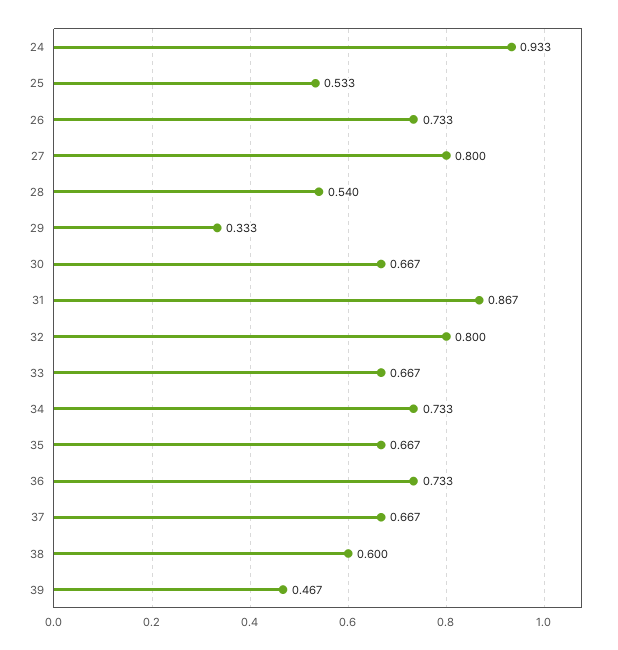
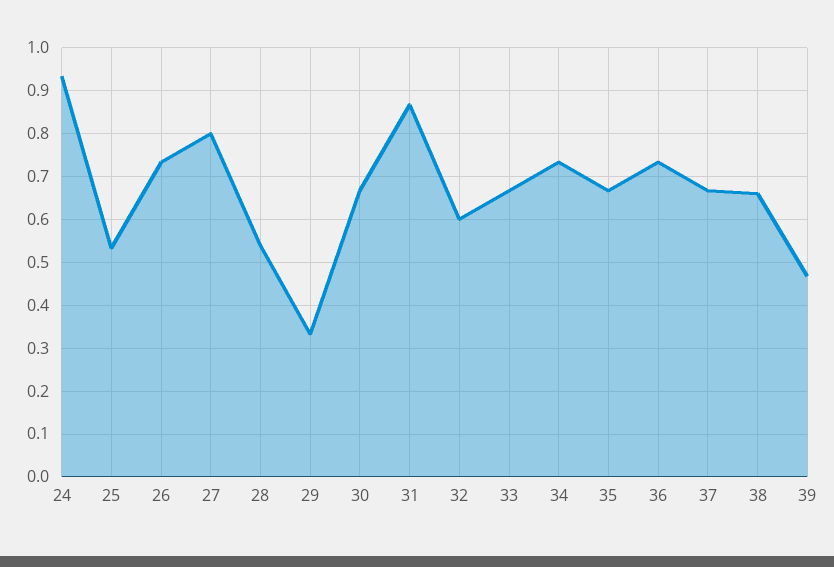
  {
    "24": 0.933,
    "25": 0.533,
    "26": 0.733,
    "27": 0.8,
    "28": 0.54,
    "29": 0.333,
    "30": 0.667,
    "31": 0.867,
-   "32": 0.8,
+   "32": 0.6,
    "33": 0.667,
    "34": 0.733,
    "35": 0.667,
    "36": 0.733,
    "37": 0.667,
-   "38": 0.6,
+   "38": 0.66,
    "39": 0.467
  }

